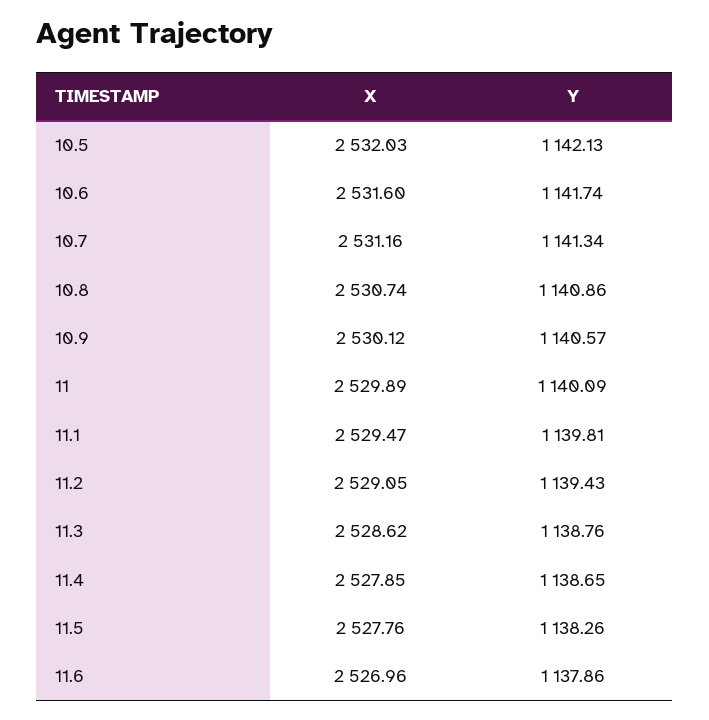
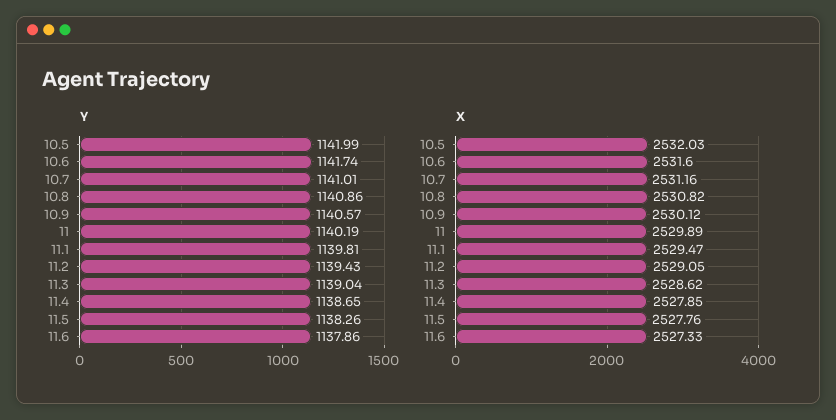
  {
    "X": {
      "10.5": 2532.03,
      "10.6": 2531.6,
      "10.7": 2531.16,
-     "10.8": 2530.74,
+     "10.8": 2530.82,
      "10.9": 2530.12,
      "11": 2529.89,
      "11.1": 2529.47,
      "11.2": 2529.05,
      "11.3": 2528.62,
      "11.4": 2527.85,
      "11.5": 2527.76,
-     "11.6": 2526.96
+     "11.6": 2527.33
    },
    "Y": {
-     "10.5": 1142.13,
+     "10.5": 1141.99,
      "10.6": 1141.74,
-     "10.7": 1141.34,
+     "10.7": 1141.01,
      "10.8": 1140.86,
      "10.9": 1140.57,
-     "11": 1140.09,
+     "11": 1140.19,
      "11.1": 1139.81,
      "11.2": 1139.43,
-     "11.3": 1138.76,
+     "11.3": 1139.04,
      "11.4": 1138.65,
      "11.5": 1138.26,
      "11.6": 1137.86
    }
  }

